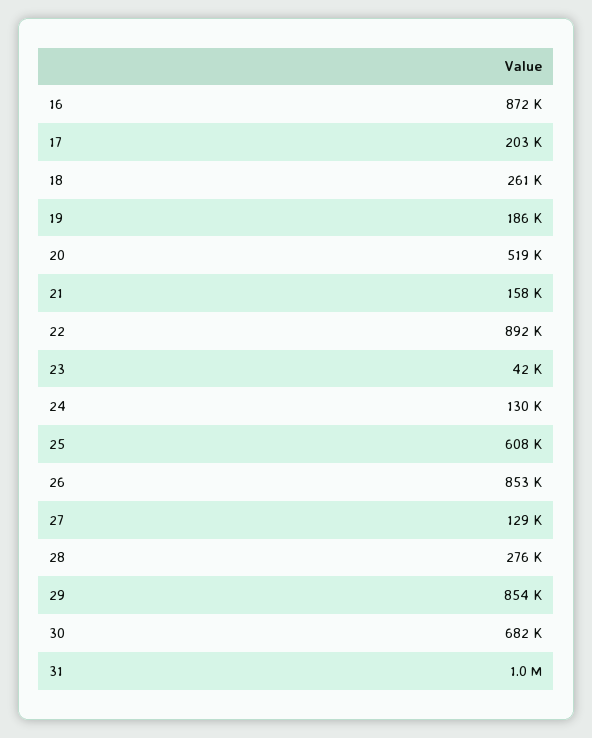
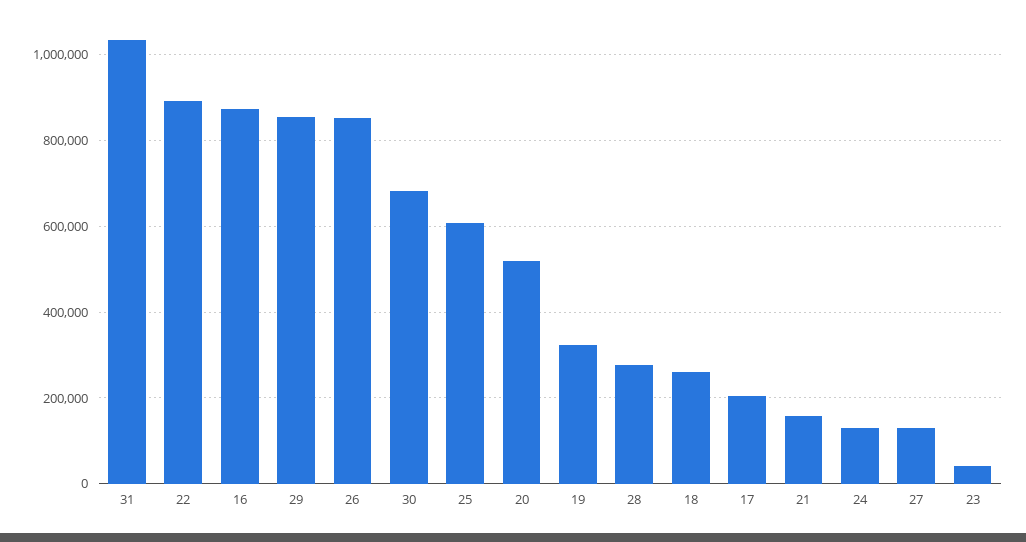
  {
    "16": 872000,
    "17": 203000,
    "18": 261000,
-   "19": 186000,
+   "19": 320000,
    "20": 519000,
    "21": 158000,
    "22": 892000,
    "23": 42000,
    "24": 130000,
    "25": 608000,
    "26": 853000,
    "27": 129000,
    "28": 276000,
    "29": 854000,
    "30": 682000,
    "31": 1000000
  }

